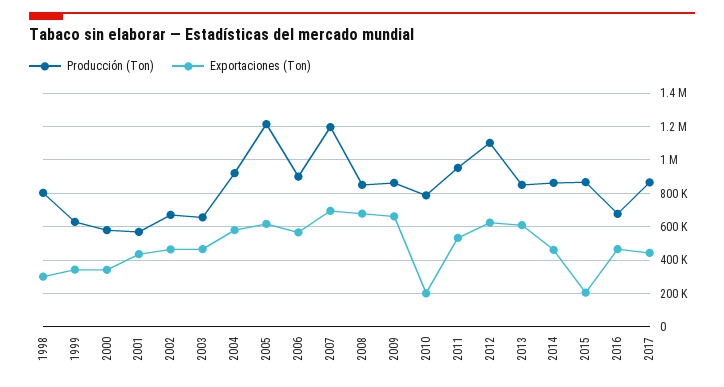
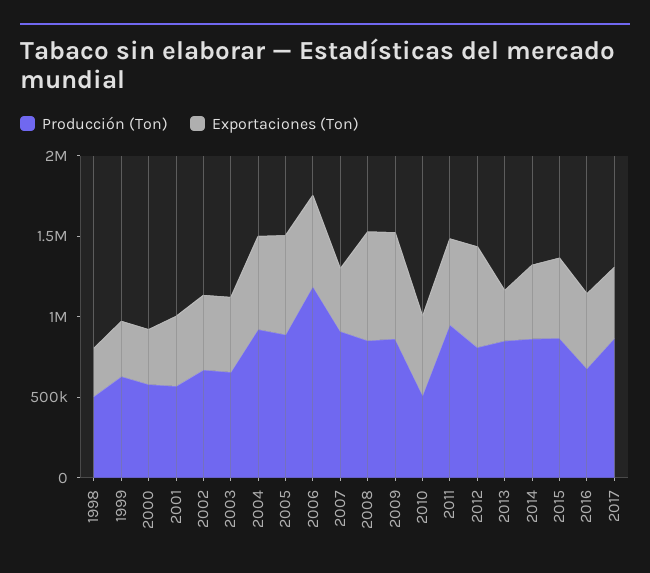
  {
    "Producción (Ton)": {
-     "1998": 800000,
+     "1998": 500000,
      "1999": 650000,
      "2000": 600000,
      "2001": 550000,
      "2002": 650000,
      "2003": 650000,
      "2004": 900000,
-     "2005": 1200000,
+     "2005": 900000,
-     "2006": 900000,
+     "2006": 1200000,
-     "2007": 1200000,
+     "2007": 900000,
      "2008": 850000,
      "2009": 850000,
-     "2010": 800000,
+     "2010": 500000,
      "2011": 950000,
-     "2012": 1100000,
+     "2012": 800000,
      "2013": 850000,
      "2014": 850000,
      "2015": 850000,
      "2016": 700000,
      "2017": 850000
    },
    "Exportaciones (Ton)": {
      "1998": 300000,
      "1999": 350000,
      "2000": 350000,
      "2001": 450000,
      "2002": 450000,
      "2003": 450000,
      "2004": 600000,
      "2005": 600000,
      "2006": 550000,
-     "2007": 700000,
+     "2007": 400000,
      "2008": 700000,
      "2009": 650000,
-     "2010": 200000,
+     "2010": 500000,
      "2011": 550000,
      "2012": 600000,
-     "2013": 600000,
+     "2013": 300000,
      "2014": 450000,
-     "2015": 200000,
+     "2015": 500000,
      "2016": 450000,
      "2017": 450000
    }
  }

